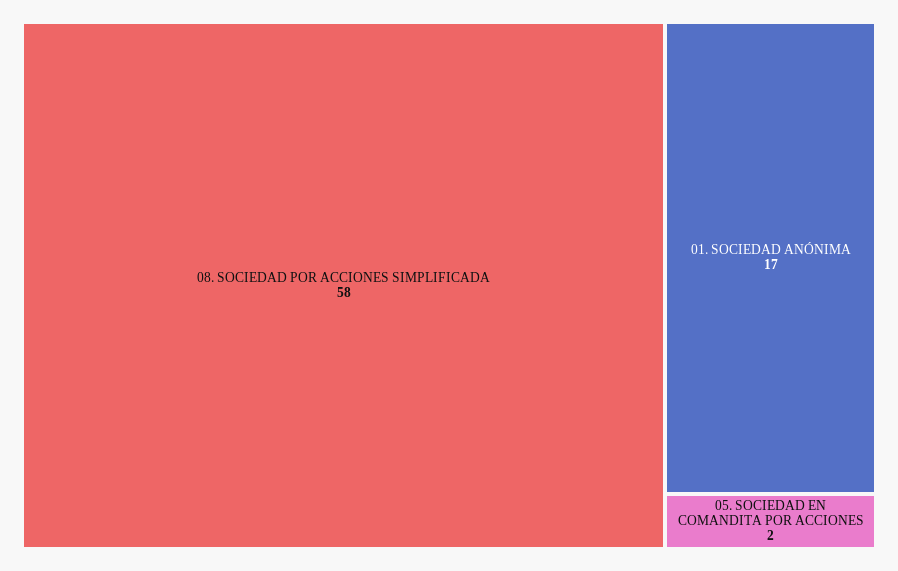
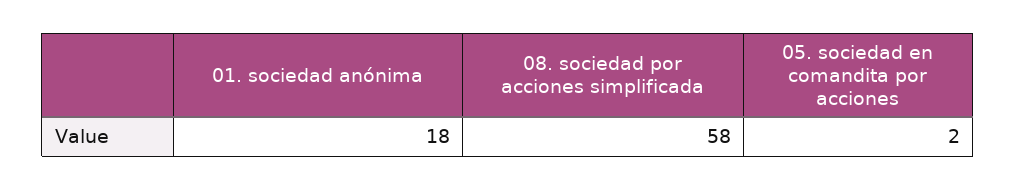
  {
    "08. SOCIEDAD POR ACCIONES SIMPLIFICADA": 58,
-   "01. SOCIEDAD ANÓNIMA": 17,
+   "01. SOCIEDAD ANÓNIMA": 18,
    "05. SOCIEDAD EN COMANDITA POR ACCIONES": 2
  }

